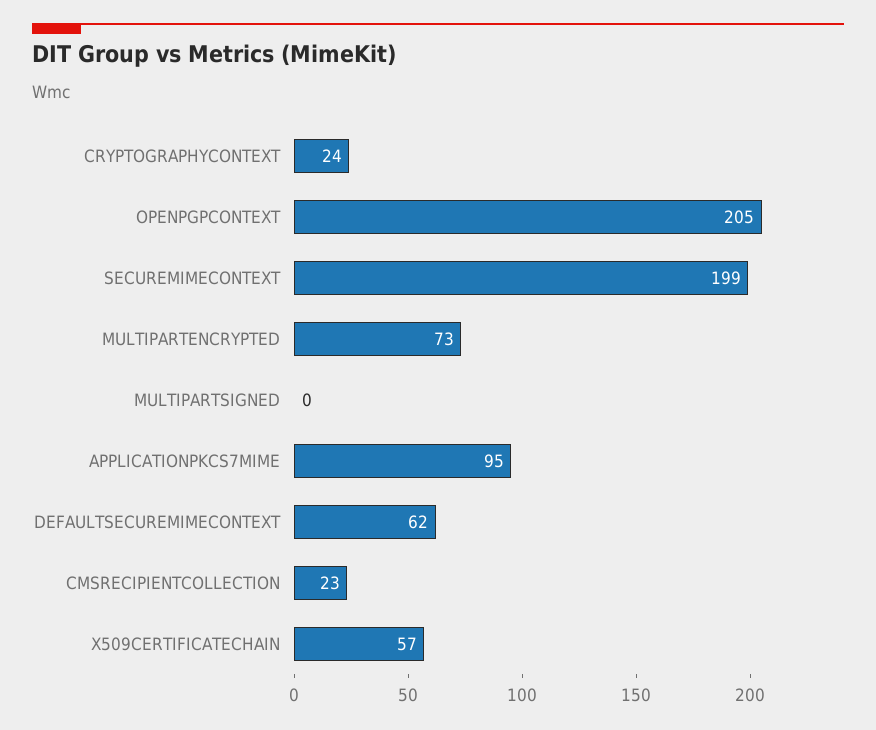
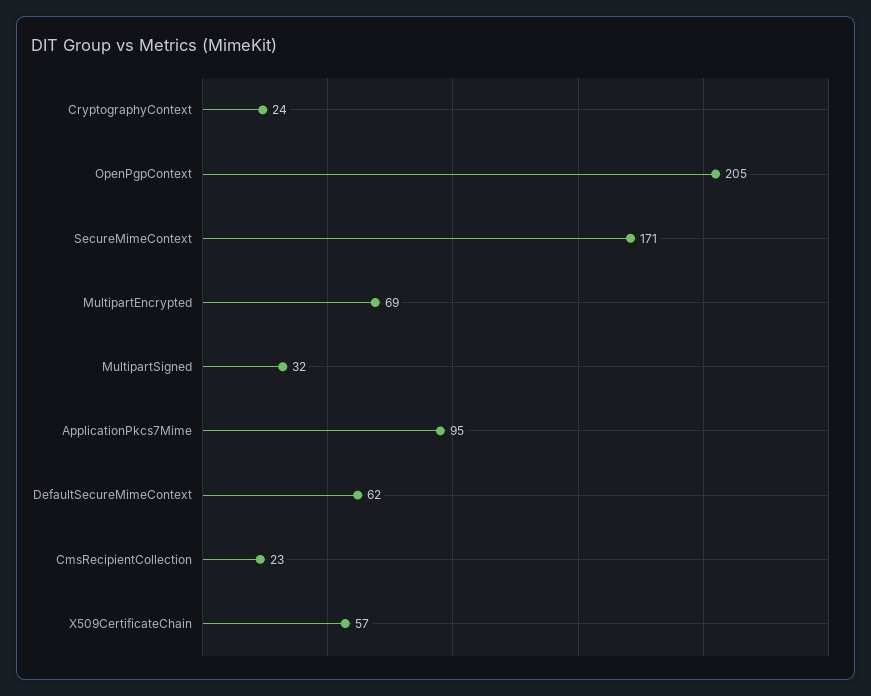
  {
    "CRYPTOGRAPHYCONTEXT": 24,
    "OPENPGPCONTEXT": 205,
-   "SECUREMIMECONTEXT": 199,
+   "SECUREMIMECONTEXT": 171,
-   "MULTIPARTENCRYPTED": 73,
+   "MULTIPARTENCRYPTED": 69,
-   "MULTIPARTSIGNED": 0,
+   "MULTIPARTSIGNED": 32,
    "APPLICATIONPKCS7MIME": 95,
    "DEFAULTSECUREMIMECONTEXT": 62,
    "CMSRECIPIENTCOLLECTION": 23,
    "X509CERTIFICATECHAIN": 57
  }

